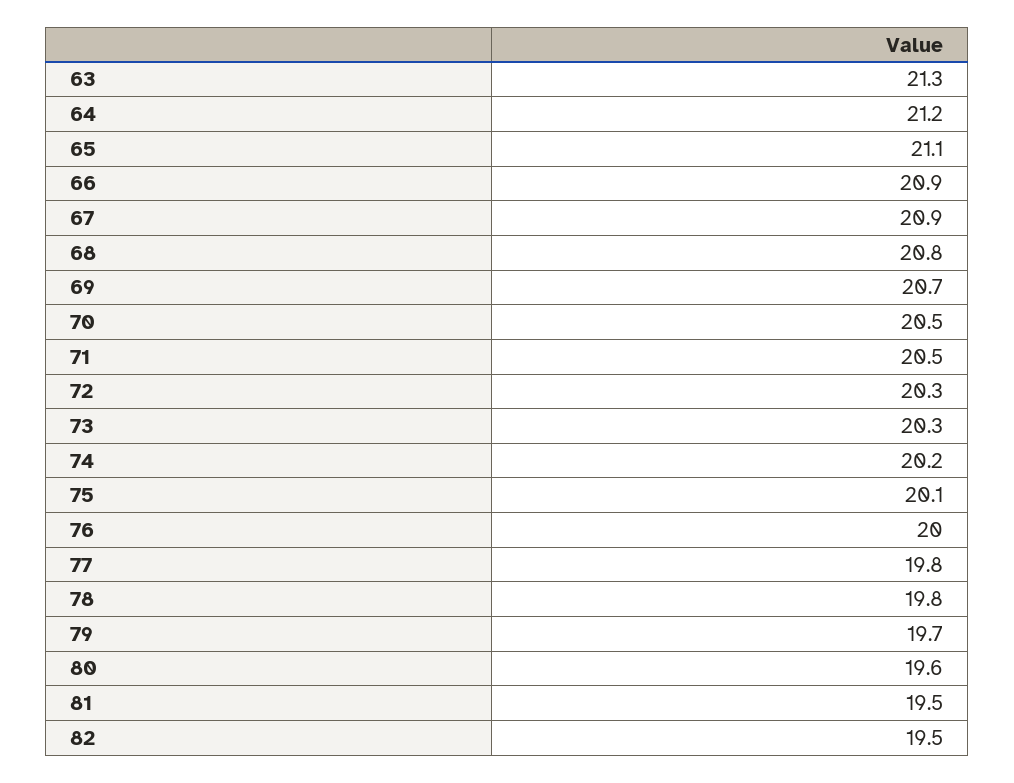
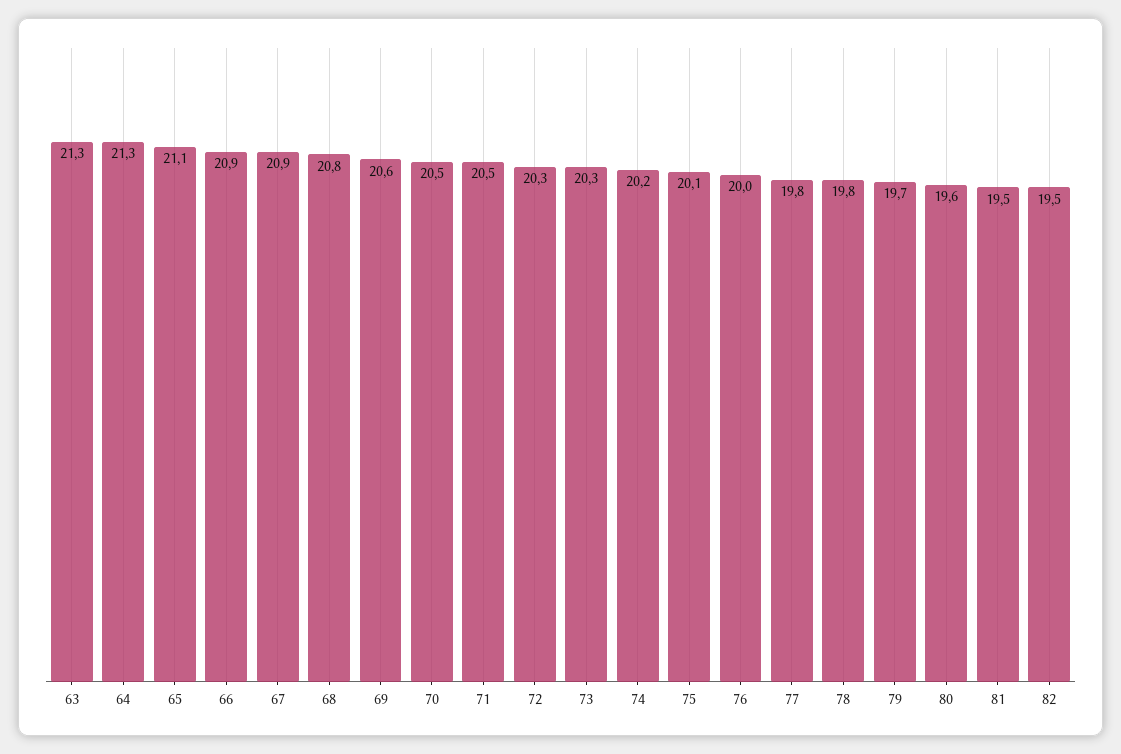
  {
    "63": 21.3,
-   "64": 21.2,
+   "64": 21.3,
    "65": 21.1,
    "66": 20.9,
    "67": 20.9,
    "68": 20.8,
-   "69": 20.7,
+   "69": 20.6,
    "70": 20.5,
    "71": 20.5,
    "72": 20.3,
    "73": 20.3,
    "74": 20.2,
    "75": 20.1,
    "76": 20,
    "77": 19.8,
    "78": 19.8,
    "79": 19.7,
    "80": 19.6,
    "81": 19.5,
    "82": 19.5
  }

